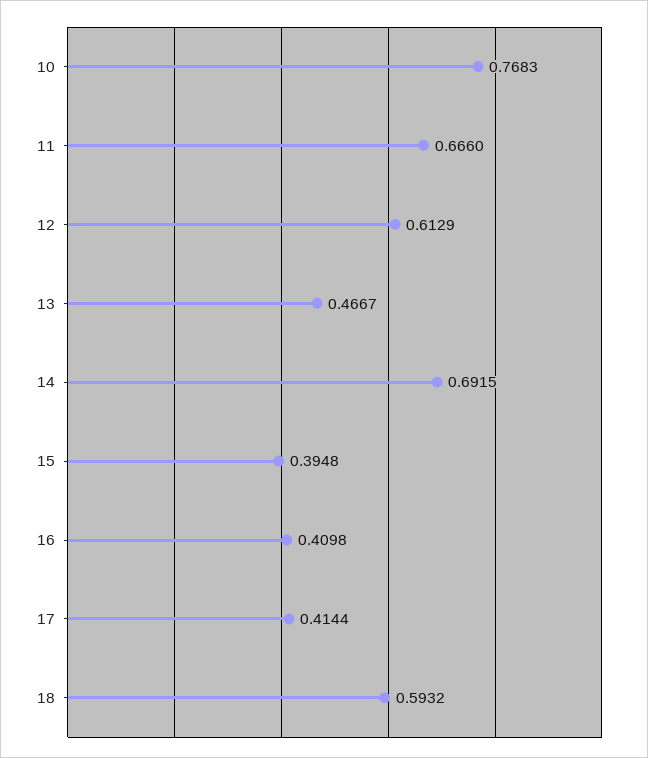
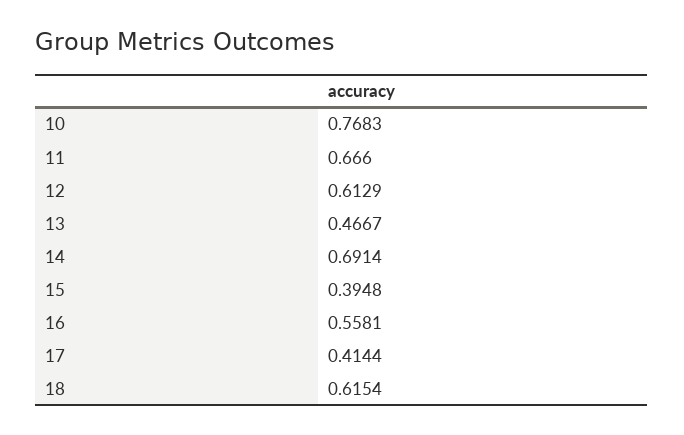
  {
    "10": 0.7683,
    "11": 0.666,
    "12": 0.6129,
    "13": 0.4667,
-   "14": 0.6915,
+   "14": 0.6914,
    "15": 0.3948,
-   "16": 0.4098,
+   "16": 0.5581,
    "17": 0.4144,
-   "18": 0.5932
+   "18": 0.6154
  }

